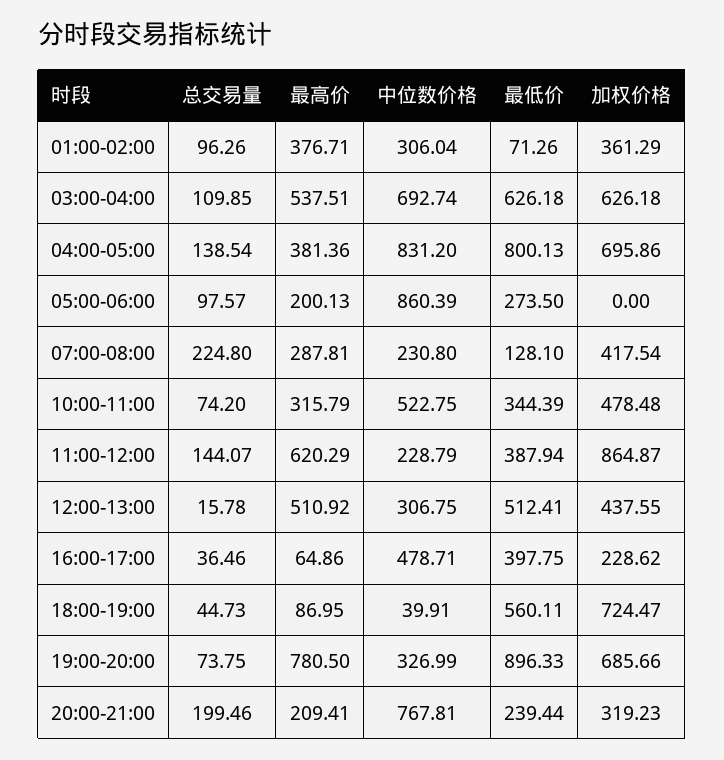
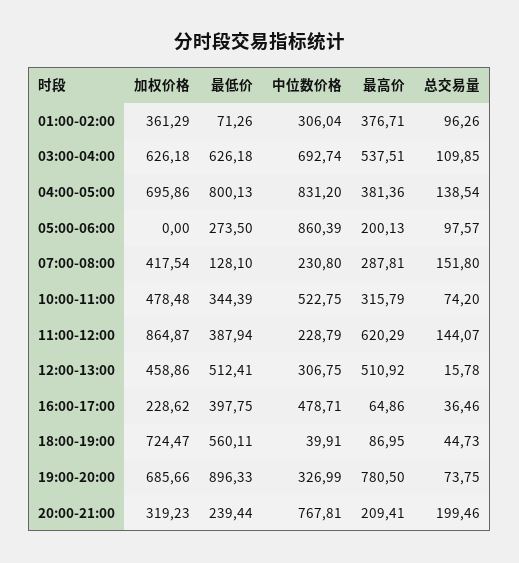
  {
    "总交易量": {
      "01:00-02:00": 96.26,
      "03:00-04:00": 109.85,
      "04:00-05:00": 138.54,
      "05:00-06:00": 97.57,
-     "07:00-08:00": 224.8,
+     "07:00-08:00": 151.8,
      "10:00-11:00": 74.2,
      "11:00-12:00": 144.07,
      "12:00-13:00": 15.78,
      "16:00-17:00": 36.46,
      "18:00-19:00": 44.73,
      "19:00-20:00": 73.75,
      "20:00-21:00": 199.46
    },
    "最高价": {
      "01:00-02:00": 376.71,
      "03:00-04:00": 537.51,
      "04:00-05:00": 381.36,
      "05:00-06:00": 200.13,
      "07:00-08:00": 287.81,
      "10:00-11:00": 315.79,
      "11:00-12:00": 620.29,
      "12:00-13:00": 510.92,
      "16:00-17:00": 64.86,
      "18:00-19:00": 86.95,
      "19:00-20:00": 780.5,
      "20:00-21:00": 209.41
    },
    "中位数价格": {
      "01:00-02:00": 306.04,
      "03:00-04:00": 692.74,
      "04:00-05:00": 831.2,
      "05:00-06:00": 860.39,
      "07:00-08:00": 230.8,
      "10:00-11:00": 522.75,
      "11:00-12:00": 228.79,
      "12:00-13:00": 306.75,
      "16:00-17:00": 478.71,
      "18:00-19:00": 39.91,
      "19:00-20:00": 326.99,
      "20:00-21:00": 767.81
    },
    "最低价": {
      "01:00-02:00": 71.26,
      "03:00-04:00": 626.18,
      "04:00-05:00": 800.13,
      "05:00-06:00": 273.5,
      "07:00-08:00": 128.1,
      "10:00-11:00": 344.39,
      "11:00-12:00": 387.94,
      "12:00-13:00": 512.41,
      "16:00-17:00": 397.75,
      "18:00-19:00": 560.11,
      "19:00-20:00": 896.33,
      "20:00-21:00": 239.44
    },
    "加权价格": {
      "01:00-02:00": 361.29,
      "03:00-04:00": 626.18,
      "04:00-05:00": 695.86,
      "05:00-06:00": 0,
      "07:00-08:00": 417.54,
      "10:00-11:00": 478.48,
      "11:00-12:00": 864.87,
-     "12:00-13:00": 437.55,
+     "12:00-13:00": 458.86,
      "16:00-17:00": 228.62,
      "18:00-19:00": 724.47,
      "19:00-20:00": 685.66,
      "20:00-21:00": 319.23
    }
  }

